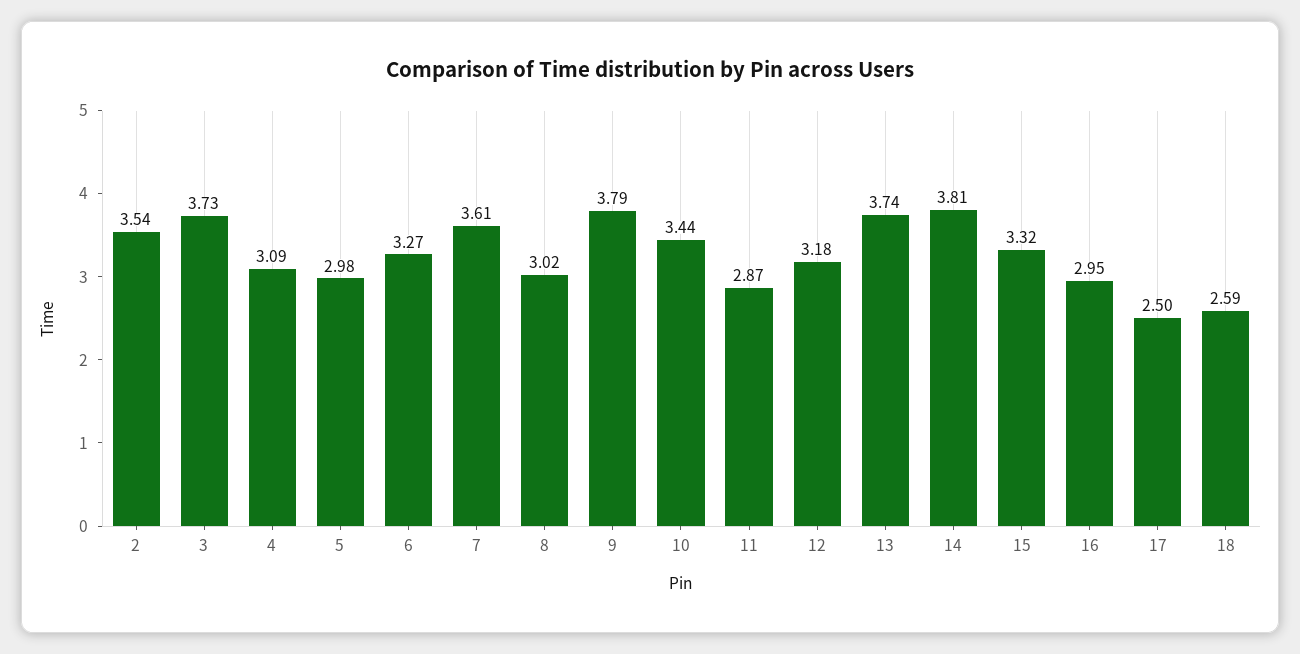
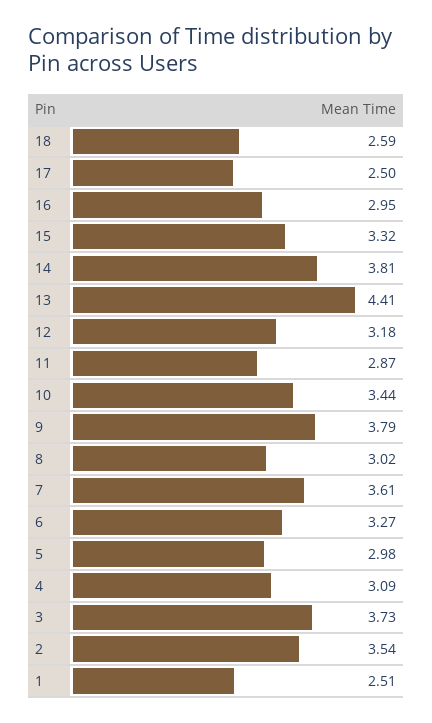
  {
    "2": 3.54,
    "3": 3.73,
    "4": 3.09,
    "5": 2.98,
    "6": 3.27,
    "7": 3.61,
    "8": 3.02,
    "9": 3.79,
    "10": 3.44,
    "11": 2.87,
    "12": 3.18,
-   "13": 3.74,
+   "13": 4.41,
    "14": 3.81,
    "15": 3.32,
    "16": 2.95,
    "17": 2.5,
-   "18": 2.59
+   "18": 2.59,
+   "1": 2.51
  }

